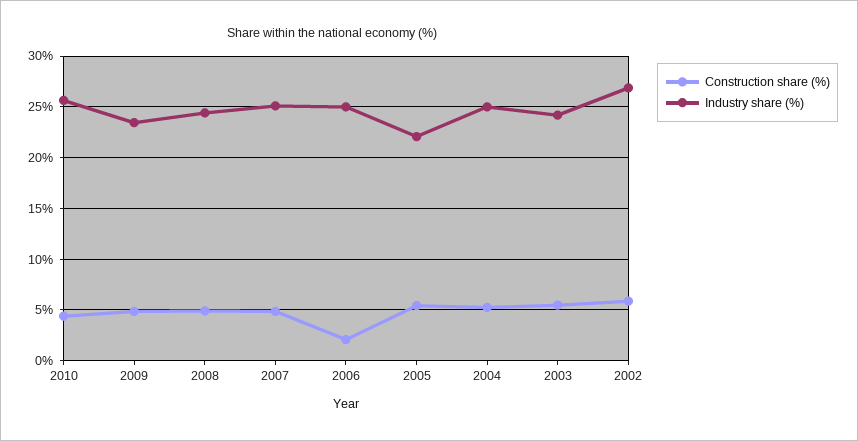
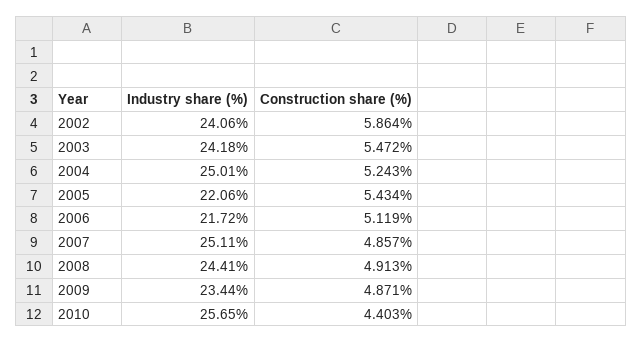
  {
    "Construction share (%)": {
      "2010": 4.403,
      "2009": 4.871,
      "2008": 4.913,
      "2007": 4.857,
-     "2006": 2,
+     "2006": 5.119,
      "2005": 5.434,
      "2004": 5.243,
      "2003": 5.472,
      "2002": 5.864
    },
    "Industry share (%)": {
      "2010": 25.65,
      "2009": 23.44,
      "2008": 24.41,
      "2007": 25.11,
-     "2006": 25,
+     "2006": 21.72,
      "2005": 22.06,
      "2004": 25.01,
      "2003": 24.18,
-     "2002": 27
+     "2002": 24.06
    }
  }

